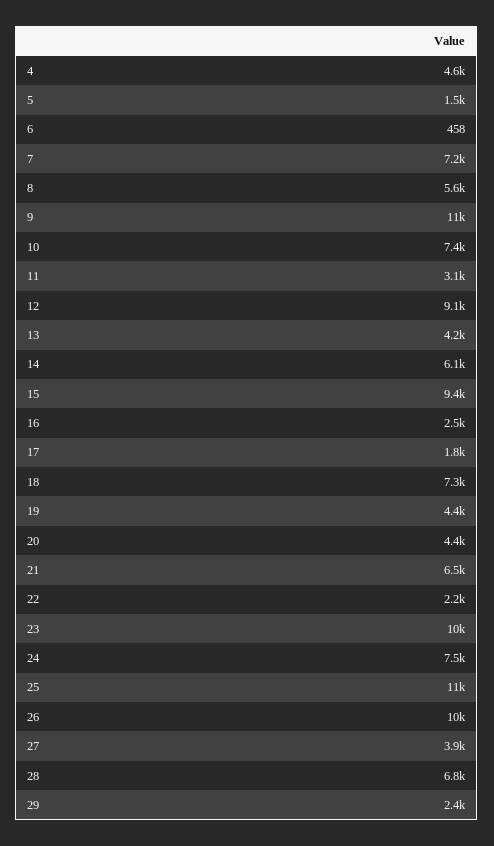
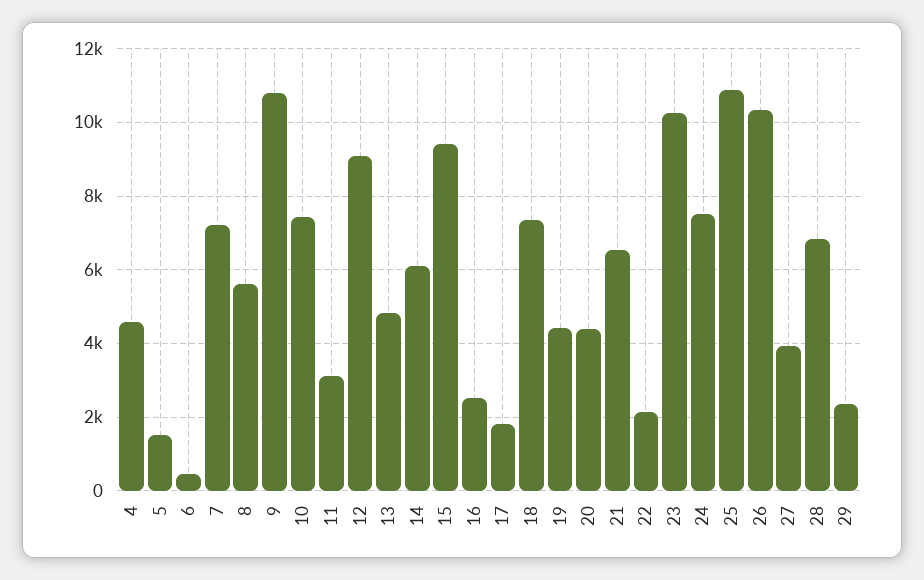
  {
    "4": 4600,
    "5": 1500,
    "6": 458,
    "7": 7200,
    "8": 5600,
    "9": 11000,
    "10": 7400,
    "11": 3100,
    "12": 9100,
-   "13": 4200,
+   "13": 4800,
    "14": 6100,
    "15": 9400,
    "16": 2500,
    "17": 1800,
    "18": 7300,
    "19": 4400,
    "20": 4400,
    "21": 6500,
    "22": 2200,
    "23": 10000,
    "24": 7500,
    "25": 11000,
    "26": 10000,
    "27": 3900,
    "28": 6800,
    "29": 2400
  }

